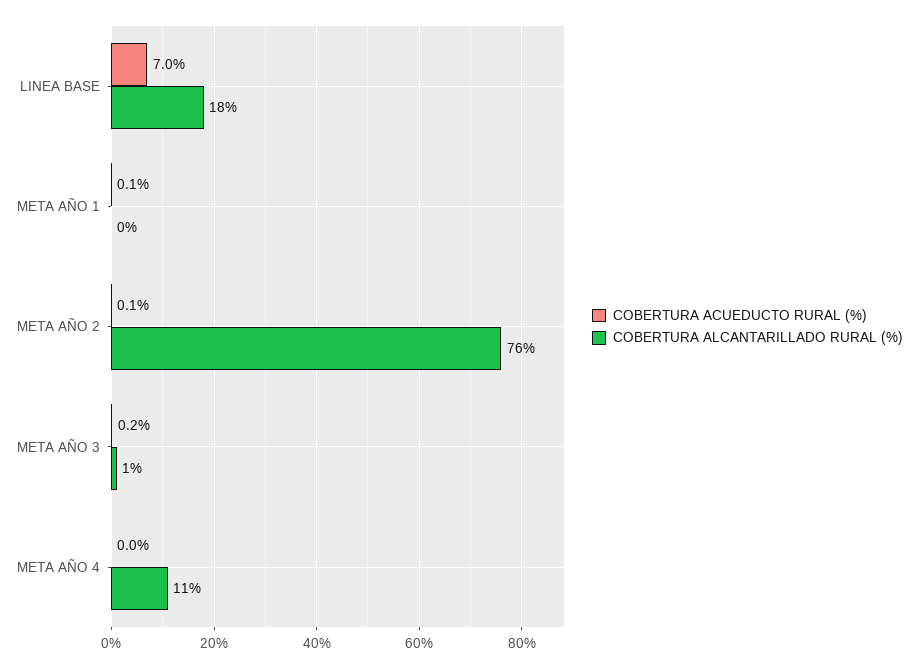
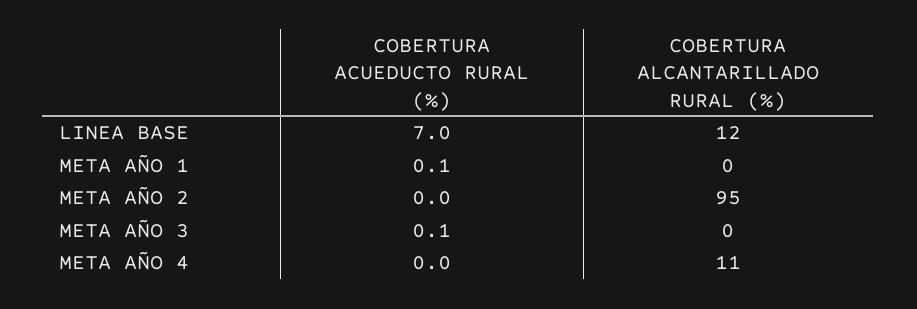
  {
    "COBERTURA ACUEDUCTO RURAL (%)": {
      "LINEA BASE": 7,
      "META AÑO 1": 0.1,
-     "META AÑO 2": 0.1,
+     "META AÑO 2": 0,
-     "META AÑO 3": 0.2,
+     "META AÑO 3": 0.1,
      "META AÑO 4": 0
    },
    "COBERTURA ALCANTARILLADO RURAL (%)": {
-     "LINEA BASE": 18,
+     "LINEA BASE": 12,
      "META AÑO 1": 0,
-     "META AÑO 2": 76,
+     "META AÑO 2": 95,
-     "META AÑO 3": 1,
+     "META AÑO 3": 0,
      "META AÑO 4": 11
    }
  }

